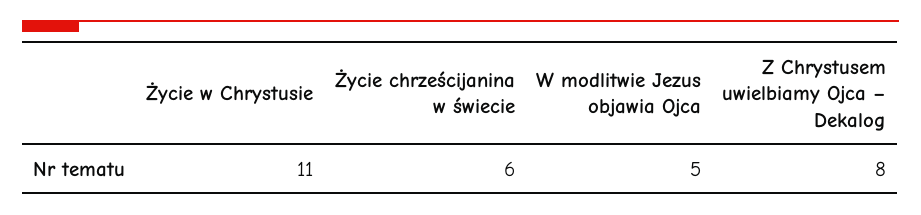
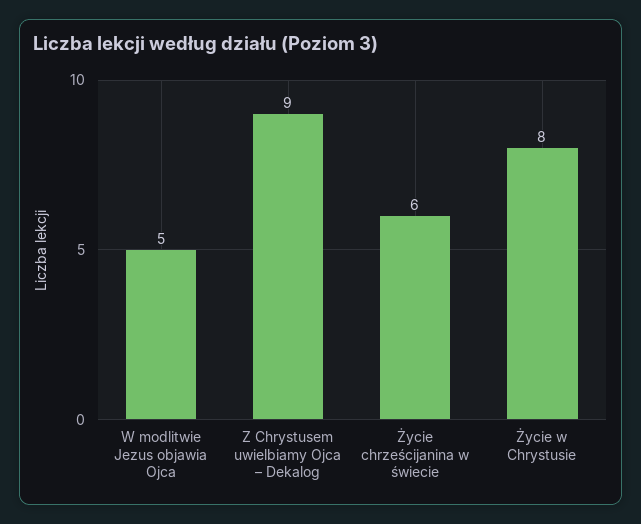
  {
-   "Życie w Chrystusie": 11,
+   "Życie w Chrystusie": 8,
    "Życie chrześcijanina w świecie": 6,
    "W modlitwie Jezus objawia Ojca": 5,
-   "Z Chrystusem uwielbiamy Ojca – Dekalog": 8
+   "Z Chrystusem uwielbiamy Ojca – Dekalog": 9
  }

